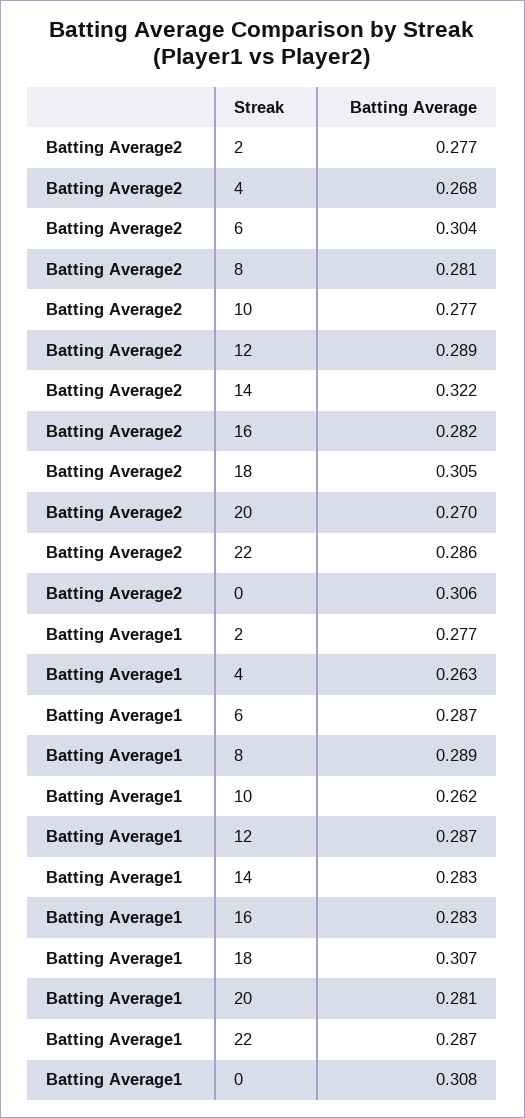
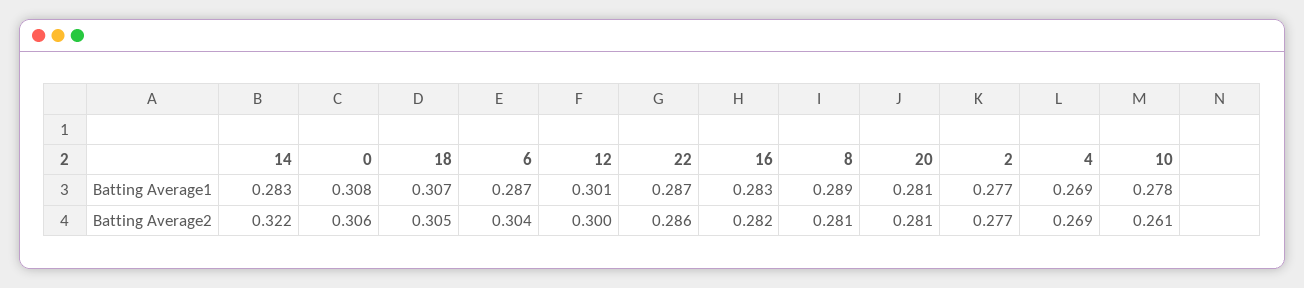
  {
    "Batting Average2": {
      "2": 0.277,
-     "4": 0.268,
+     "4": 0.269,
      "6": 0.304,
      "8": 0.281,
-     "10": 0.277,
+     "10": 0.261,
-     "12": 0.289,
+     "12": 0.3,
      "14": 0.322,
      "16": 0.282,
      "18": 0.305,
-     "20": 0.27,
+     "20": 0.281,
      "22": 0.286,
      "0": 0.306
    },
    "Batting Average1": {
      "2": 0.277,
-     "4": 0.263,
+     "4": 0.269,
      "6": 0.287,
      "8": 0.289,
-     "10": 0.262,
+     "10": 0.278,
-     "12": 0.287,
+     "12": 0.301,
      "14": 0.283,
      "16": 0.283,
      "18": 0.307,
      "20": 0.281,
      "22": 0.287,
      "0": 0.308
    }
  }

